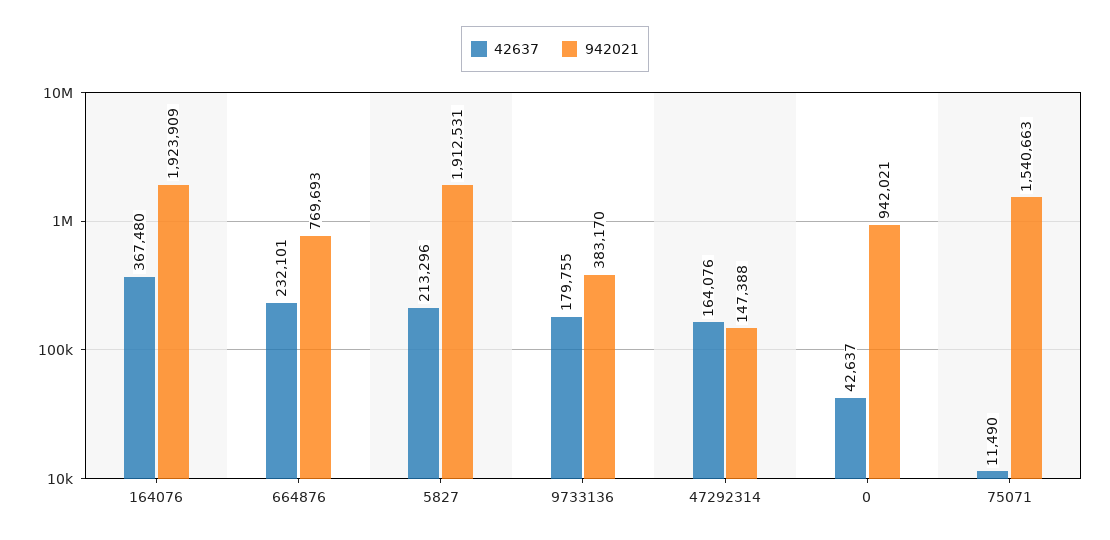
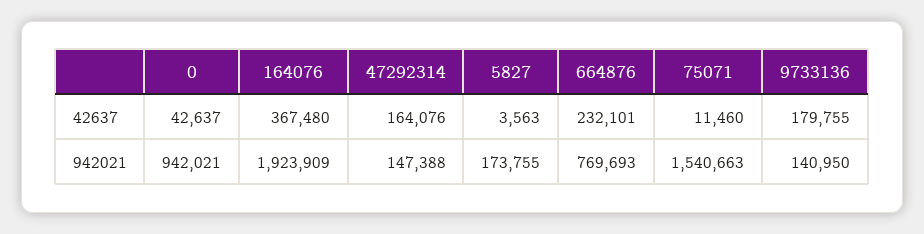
  {
    "42637": {
      "164076": 367480,
      "664876": 232101,
-     "5827": 213296,
+     "5827": 3563,
      "9733136": 179755,
      "47292314": 164076,
      "0": 42637,
-     "75071": 11490
+     "75071": 11460
    },
    "942021": {
      "164076": 1923909,
      "664876": 769693,
-     "5827": 1912531,
+     "5827": 173755,
-     "9733136": 383170,
+     "9733136": 140950,
      "47292314": 147388,
      "0": 942021,
      "75071": 1540663
    }
  }

